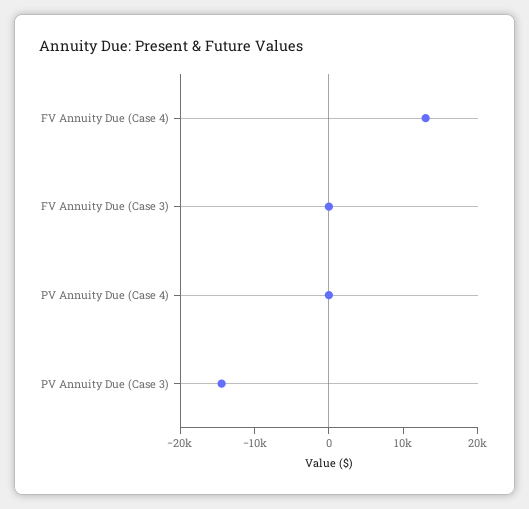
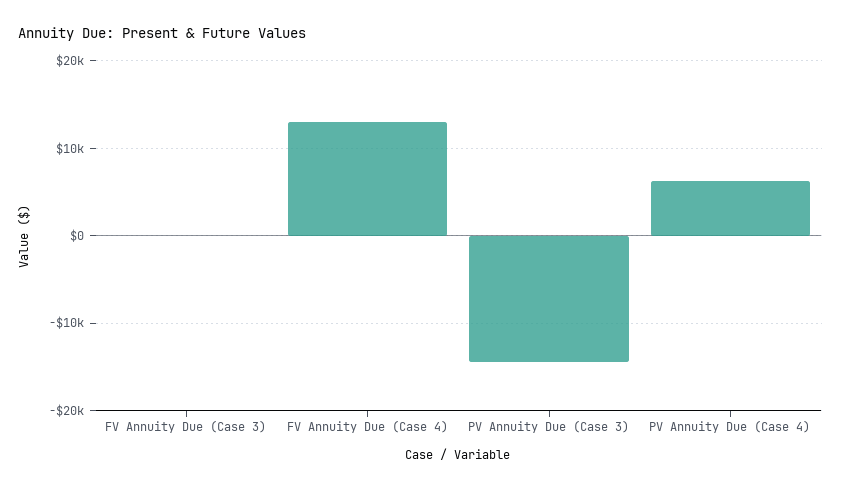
  {
    "FV Annuity Due (Case 4)": 13000,
    "FV Annuity Due (Case 3)": 0,
-   "PV Annuity Due (Case 4)": 0,
+   "PV Annuity Due (Case 4)": 6000,
    "PV Annuity Due (Case 3)": -14000
  }

